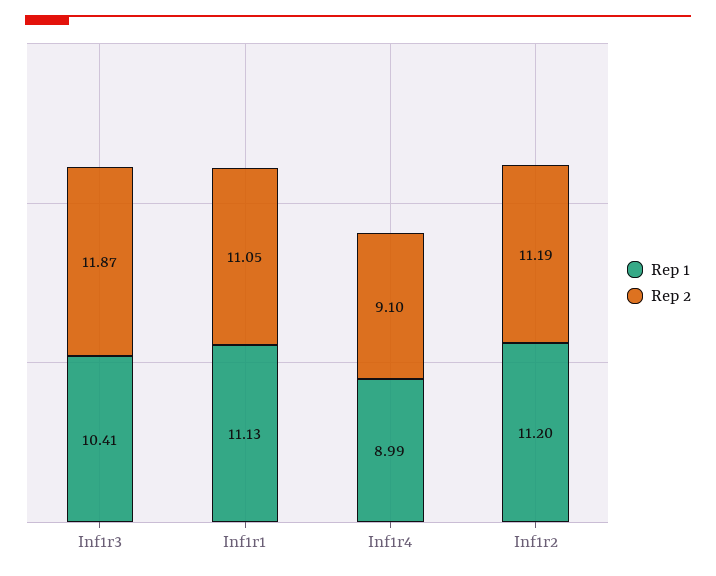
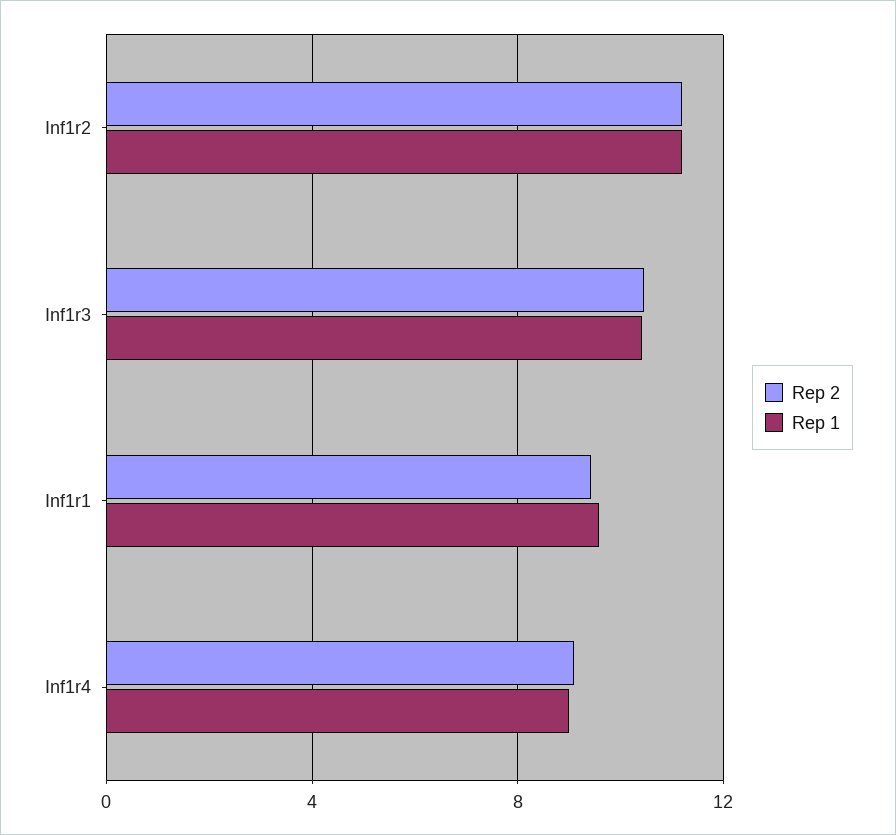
  {
    "Rep 1": {
      "Inf1r3": 10.41,
-     "Inf1r1": 11.13,
+     "Inf1r1": 9.5,
      "Inf1r4": 8.99,
      "Inf1r2": 11.2
    },
    "Rep 2": {
-     "Inf1r3": 11.87,
+     "Inf1r3": 10.5,
-     "Inf1r1": 11.05,
+     "Inf1r1": 9.5,
      "Inf1r4": 9.1,
      "Inf1r2": 11.19
    }
  }

